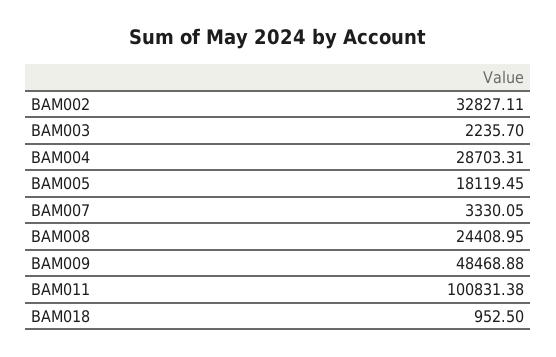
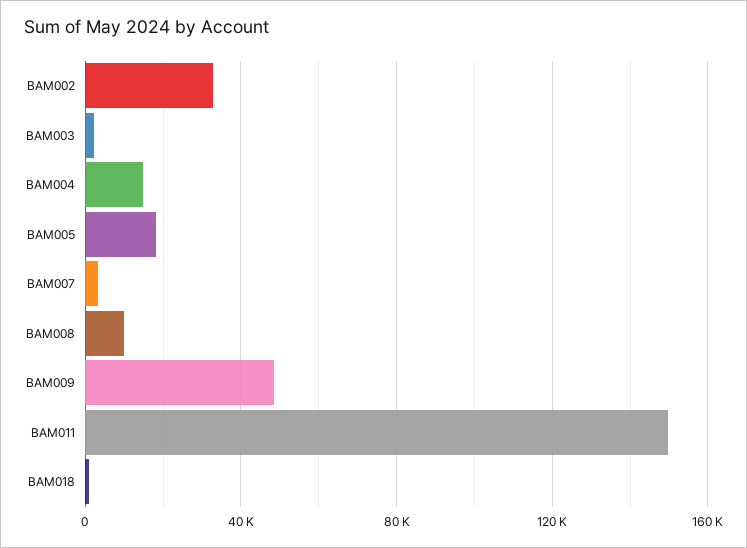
  {
    "BAM002": 32827.11,
    "BAM003": 2235.7,
-   "BAM004": 28703.31,
+   "BAM004": 15000,
    "BAM005": 18119.45,
    "BAM007": 3330.05,
-   "BAM008": 24408.95,
+   "BAM008": 10000,
    "BAM009": 48468.88,
-   "BAM011": 100831.38,
+   "BAM011": 150000,
    "BAM018": 952.5
  }

